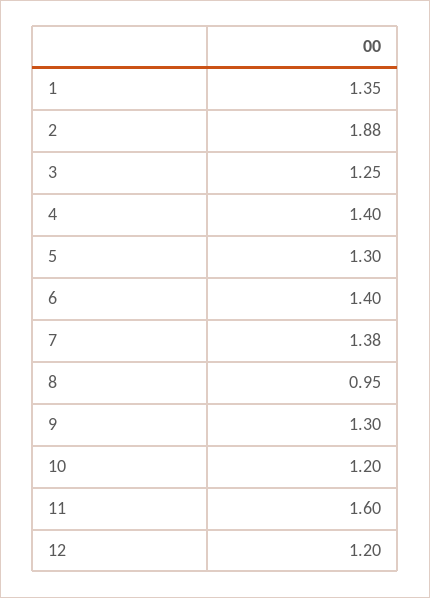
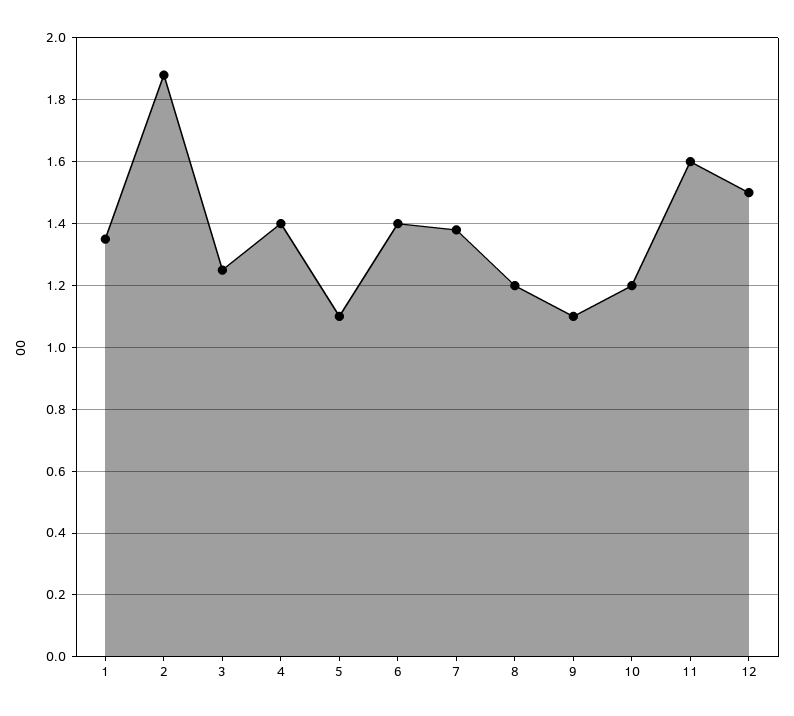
  {
    "1": 1.35,
    "2": 1.88,
    "3": 1.25,
    "4": 1.4,
-   "5": 1.3,
+   "5": 1.1,
    "6": 1.4,
    "7": 1.38,
-   "8": 0.95,
+   "8": 1.2,
-   "9": 1.3,
+   "9": 1.1,
    "10": 1.2,
    "11": 1.6,
-   "12": 1.2
+   "12": 1.5
  }

